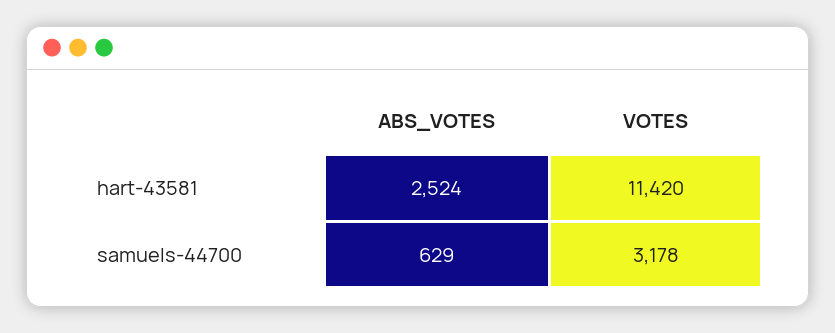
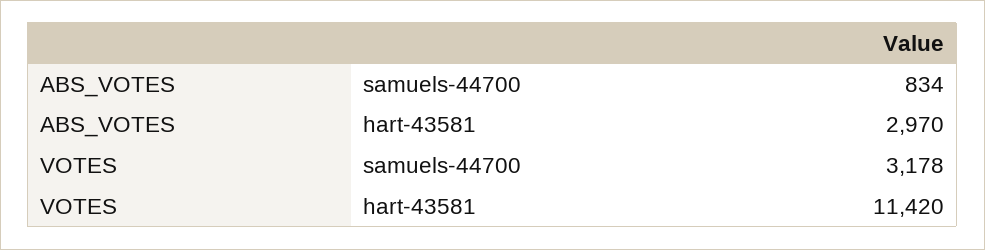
  {
    "ABS_VOTES": {
-     "hart-43581": 2524,
+     "hart-43581": 2970,
-     "samuels-44700": 629
+     "samuels-44700": 834
    },
    "VOTES": {
      "hart-43581": 11420,
      "samuels-44700": 3178
    }
  }

